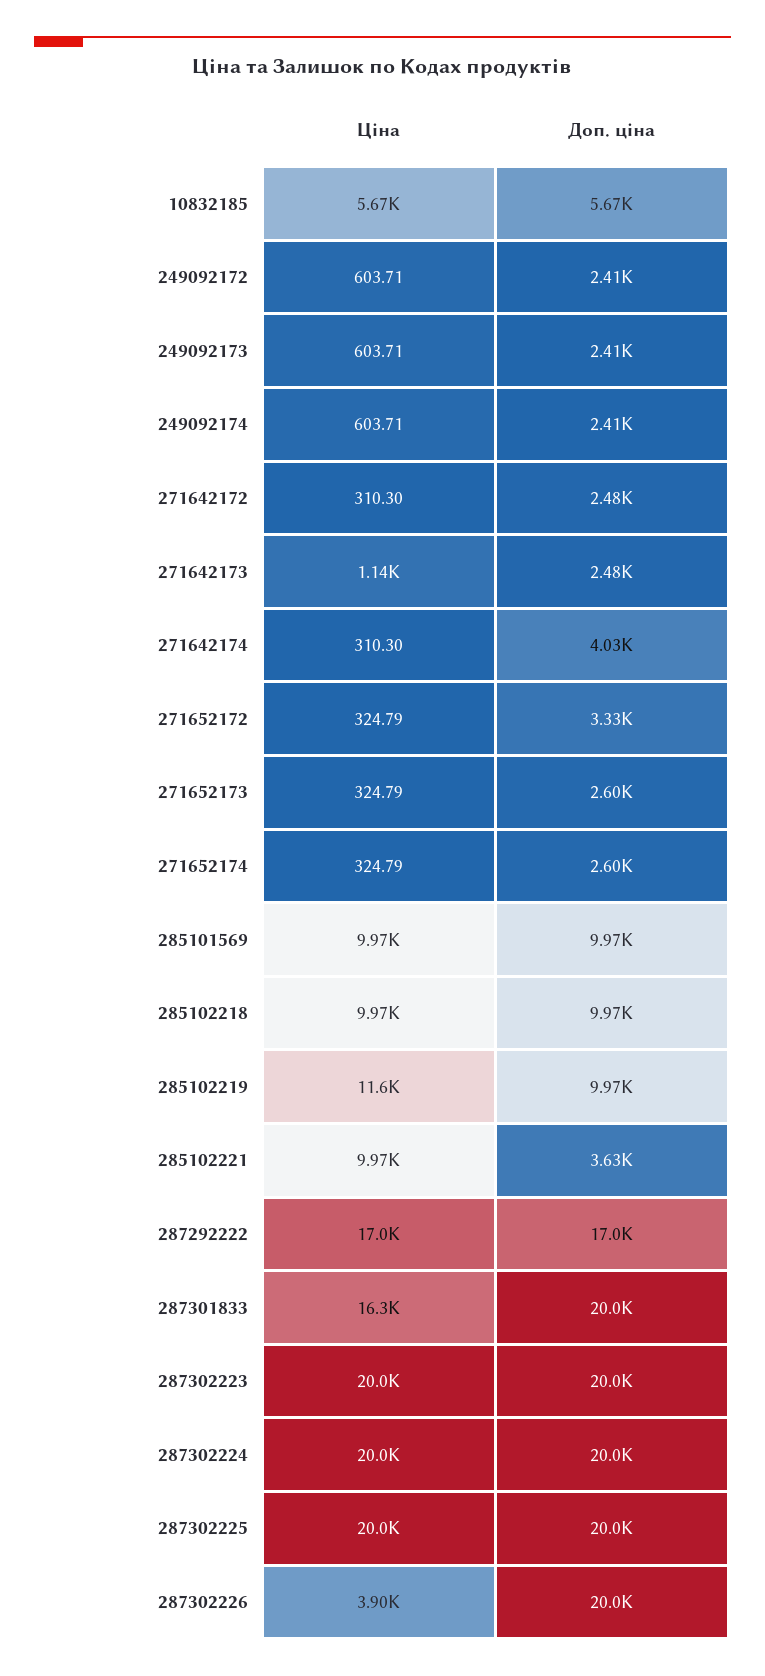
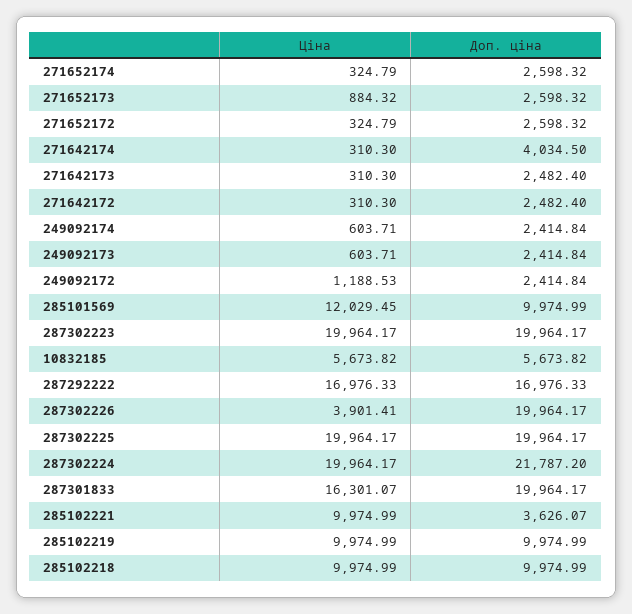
  {
    "Ціна": {
      "10832185": 5673.82,
-     "249092172": 603.71,
+     "249092172": 1188.53,
      "249092173": 603.71,
      "249092174": 603.71,
      "271642172": 310.3,
-     "271642173": 1140,
+     "271642173": 310.3,
      "271642174": 310.3,
      "271652172": 324.79,
-     "271652173": 324.79,
+     "271652173": 884.32,
      "271652174": 324.79,
-     "285101569": 9970,
+     "285101569": 12029.45,
      "285102218": 9974.99,
-     "285102219": 11600,
+     "285102219": 9974.99,
      "285102221": 9974.99,
      "287292222": 16976.33,
      "287301833": 16301.07,
      "287302223": 19964.17,
      "287302224": 19964.17,
      "287302225": 19964.17,
      "287302226": 3901.41
    },
    "Доп. ціна": {
      "10832185": 5673.82,
      "249092172": 2414.84,
      "249092173": 2414.84,
      "249092174": 2414.84,
      "271642172": 2482.4,
      "271642173": 2482.4,
      "271642174": 4034.5,
-     "271652172": 3330,
+     "271652172": 2598.32,
      "271652173": 2598.32,
      "271652174": 2598.32,
      "285101569": 9974.99,
      "285102218": 9974.99,
      "285102219": 9974.99,
      "285102221": 3626.07,
      "287292222": 16976.33,
      "287301833": 19964.17,
      "287302223": 19964.17,
-     "287302224": 20000,
+     "287302224": 21787.2,
      "287302225": 19964.17,
      "287302226": 19964.17
    }
  }

